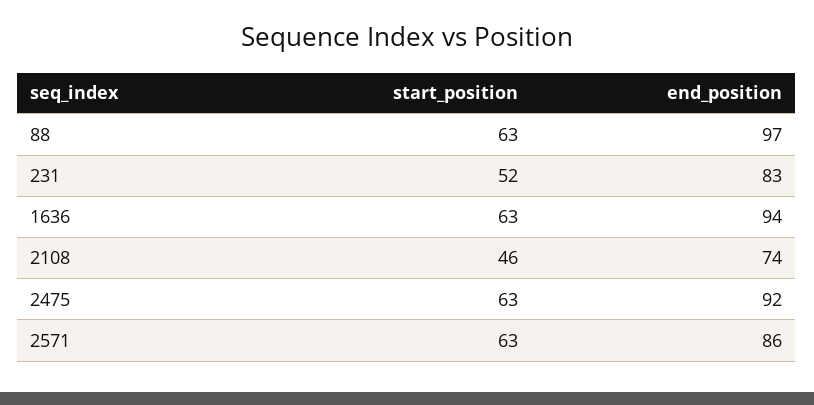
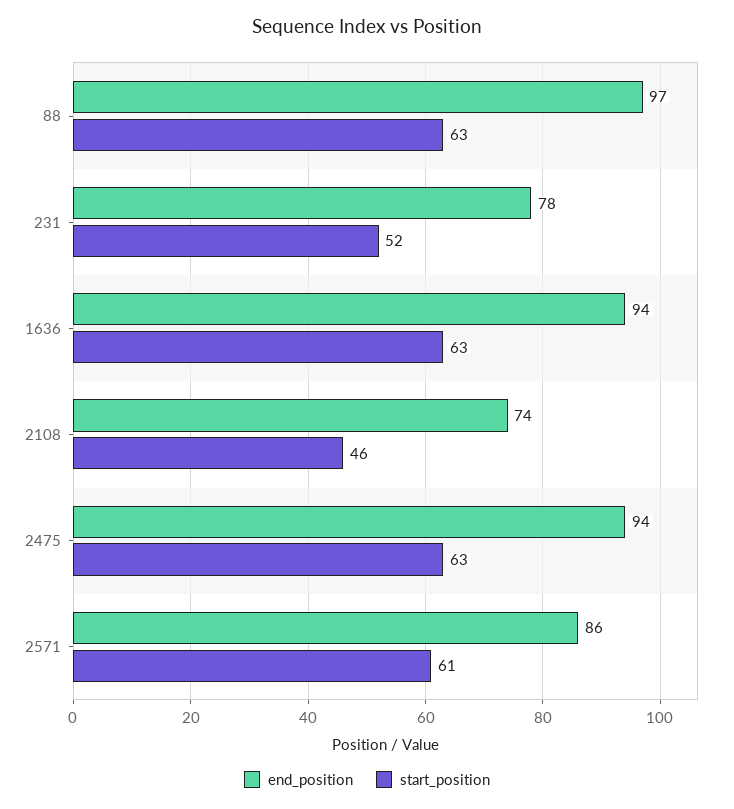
  {
    "start_position": {
      "88": 63,
      "231": 52,
      "1636": 63,
      "2108": 46,
      "2475": 63,
-     "2571": 63
+     "2571": 61
    },
    "end_position": {
      "88": 97,
-     "231": 83,
+     "231": 78,
      "1636": 94,
      "2108": 74,
-     "2475": 92,
+     "2475": 94,
      "2571": 86
    }
  }

